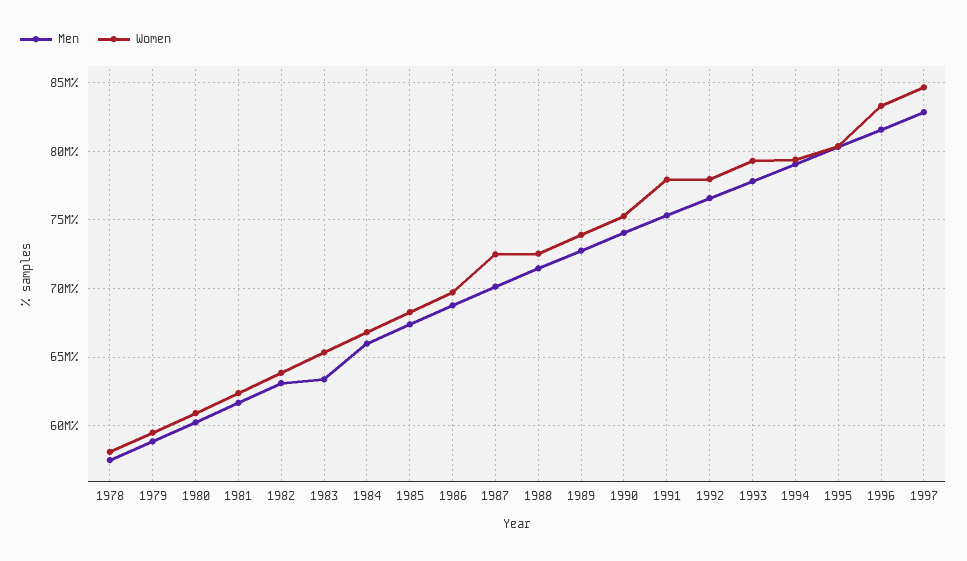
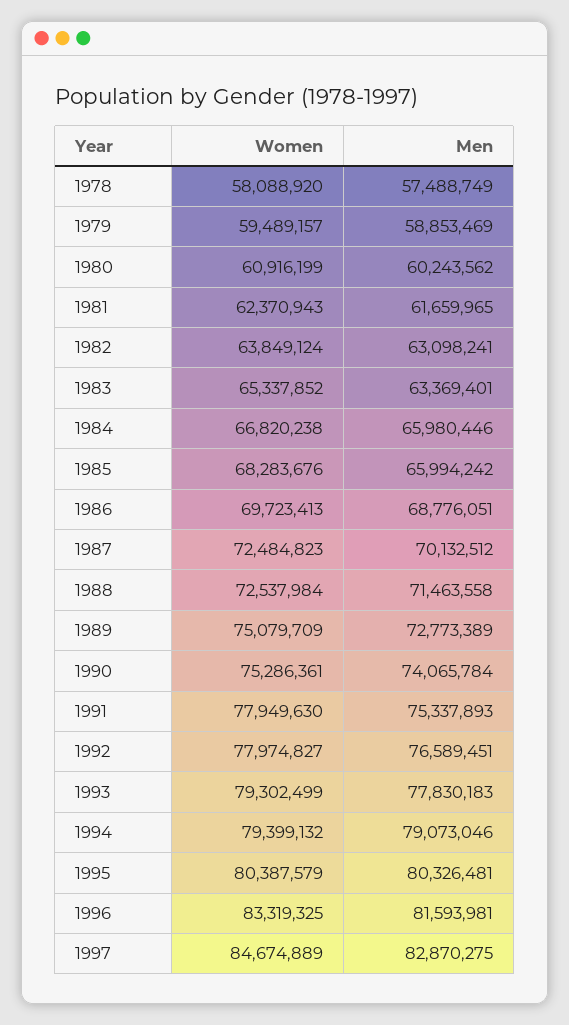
  {
    "Men": {
      "1978": 57488749,
      "1979": 58853469,
      "1980": 60243562,
      "1981": 61659965,
      "1982": 63098241,
      "1983": 63369401,
      "1984": 65980446,
-     "1985": 67500000,
+     "1985": 65994242,
      "1986": 68776051,
      "1987": 70132512,
      "1988": 71463558,
      "1989": 72773389,
      "1990": 74065784,
      "1991": 75337893,
      "1992": 76589451,
      "1993": 77830183,
      "1994": 79073046,
      "1995": 80326481,
      "1996": 81593981,
      "1997": 82870275
    },
    "Women": {
      "1978": 58088920,
      "1979": 59489157,
      "1980": 60916199,
      "1981": 62370943,
      "1982": 63849124,
      "1983": 65337852,
      "1984": 66820238,
      "1985": 68283676,
      "1986": 69723413,
      "1987": 72484823,
      "1988": 72537984,
-     "1989": 74000000,
+     "1989": 75079709,
      "1990": 75286361,
      "1991": 77949630,
      "1992": 77974827,
      "1993": 79302499,
      "1994": 79399132,
      "1995": 80387579,
      "1996": 83319325,
      "1997": 84674889
    }
  }

